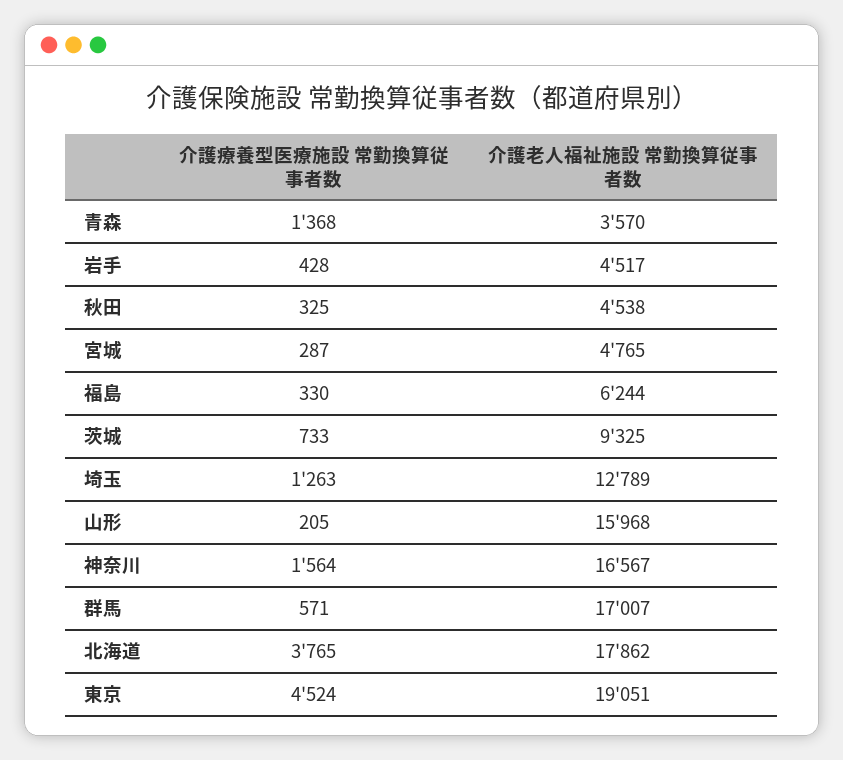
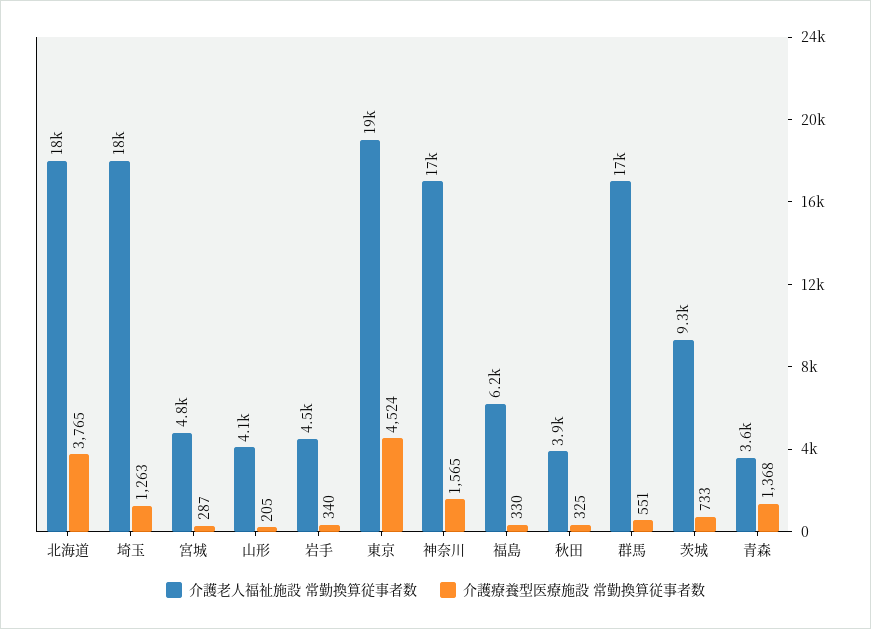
  {
    "介護療養型医療施設 常勤換算従事者数": {
      "青森": 1368,
-     "岩手": 428,
+     "岩手": 340,
      "秋田": 325,
      "宮城": 287,
      "福島": 330,
      "茨城": 733,
      "埼玉": 1263,
      "山形": 205,
-     "神奈川": 1564,
+     "神奈川": 1565,
-     "群馬": 571,
+     "群馬": 551,
      "北海道": 3765,
      "東京": 4524
    },
    "介護老人福祉施設 常勤換算従事者数": {
      "青森": 3570,
      "岩手": 4517,
-     "秋田": 4538,
+     "秋田": 3900,
      "宮城": 4765,
      "福島": 6244,
      "茨城": 9325,
-     "埼玉": 12789,
+     "埼玉": 18000,
-     "山形": 15968,
+     "山形": 4100,
      "神奈川": 16567,
      "群馬": 17007,
      "北海道": 17862,
      "東京": 19051
    }
  }

